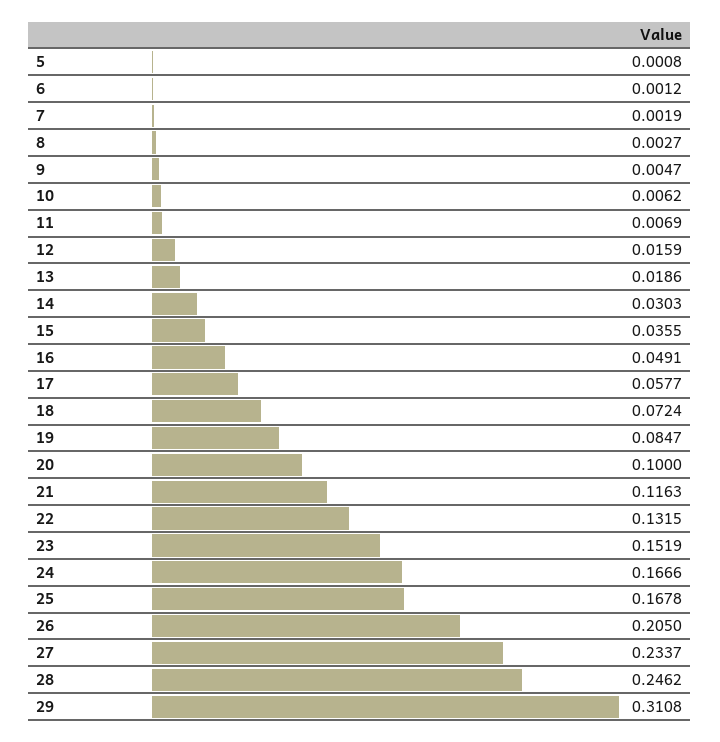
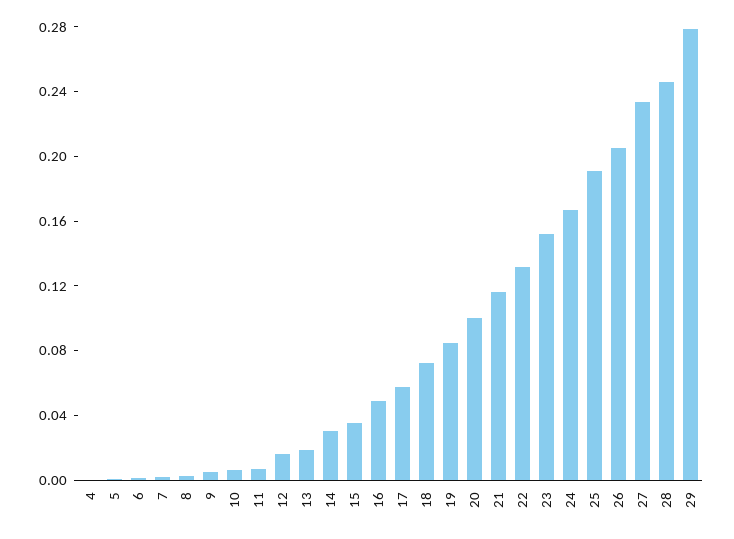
  {
    "5": 0.0008,
    "6": 0.0012,
    "7": 0.0019,
    "8": 0.0027,
    "9": 0.0047,
    "10": 0.0062,
    "11": 0.0069,
    "12": 0.0159,
    "13": 0.0186,
    "14": 0.0303,
    "15": 0.0355,
    "16": 0.0491,
    "17": 0.0577,
    "18": 0.0724,
    "19": 0.0847,
    "20": 0.1,
    "21": 0.1163,
    "22": 0.1315,
    "23": 0.1519,
    "24": 0.1666,
-   "25": 0.1678,
+   "25": 0.19,
    "26": 0.205,
    "27": 0.2337,
    "28": 0.2462,
-   "29": 0.3108
+   "29": 0.28,
+   "4": 0
  }

